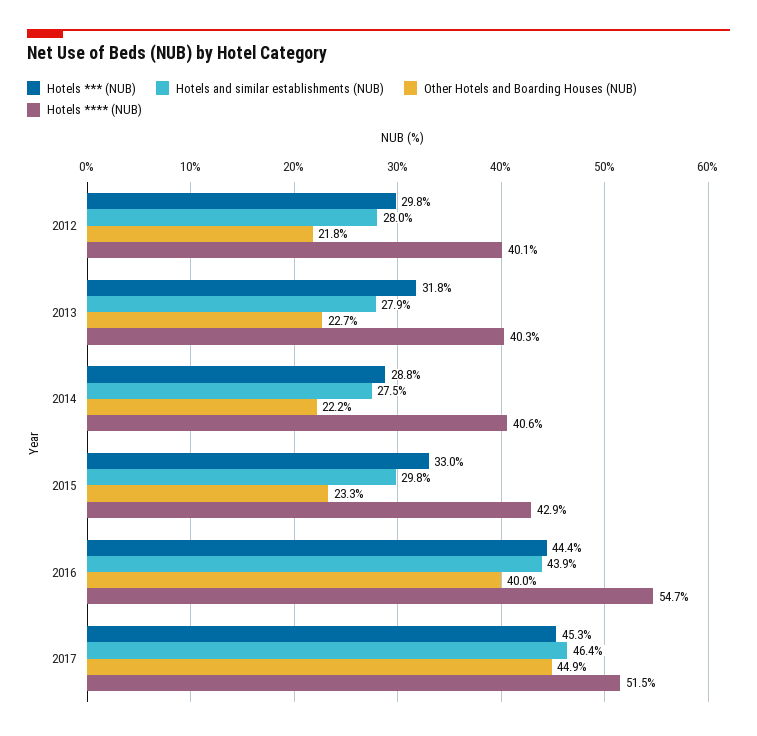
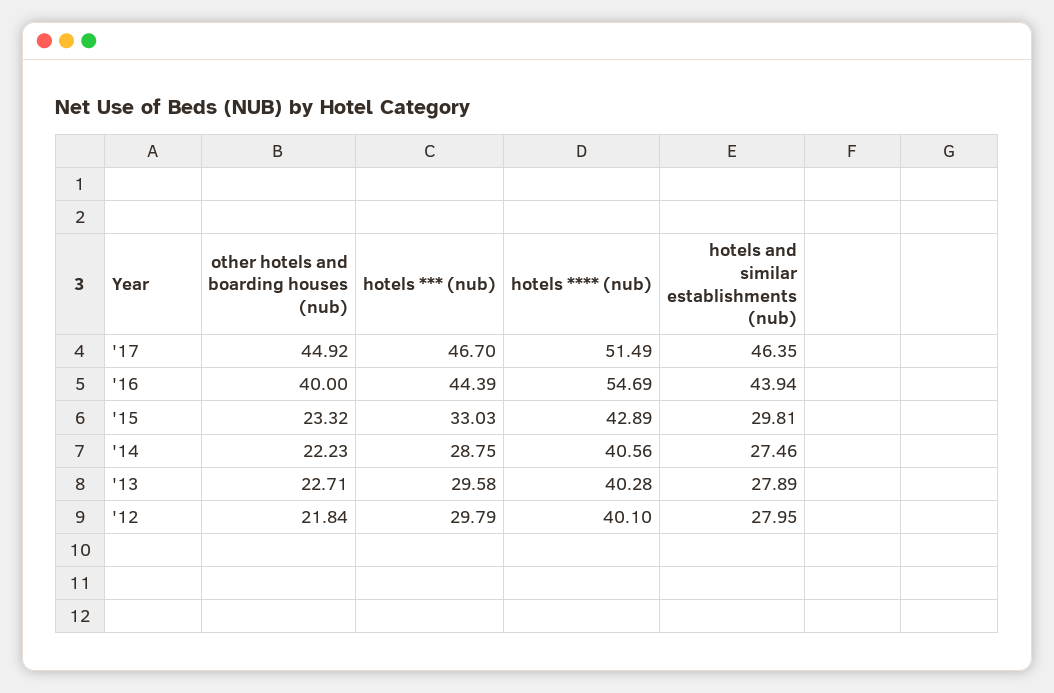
  {
    "Hotels *** (NUB)": {
      "2012": 29.79,
-     "2013": 31.8,
+     "2013": 29.58,
      "2014": 28.75,
      "2015": 33.03,
      "2016": 44.39,
-     "2017": 45.3
+     "2017": 46.7
    },
    "Hotels and similar establishments (NUB)": {
      "2012": 27.95,
      "2013": 27.89,
      "2014": 27.46,
      "2015": 29.81,
      "2016": 43.94,
      "2017": 46.35
    },
    "Other Hotels and Boarding Houses (NUB)": {
      "2012": 21.84,
      "2013": 22.71,
      "2014": 22.23,
      "2015": 23.32,
      "2016": 40,
      "2017": 44.92
    },
    "Hotels **** (NUB)": {
      "2012": 40.1,
      "2013": 40.28,
      "2014": 40.56,
      "2015": 42.89,
      "2016": 54.69,
      "2017": 51.49
    }
  }

